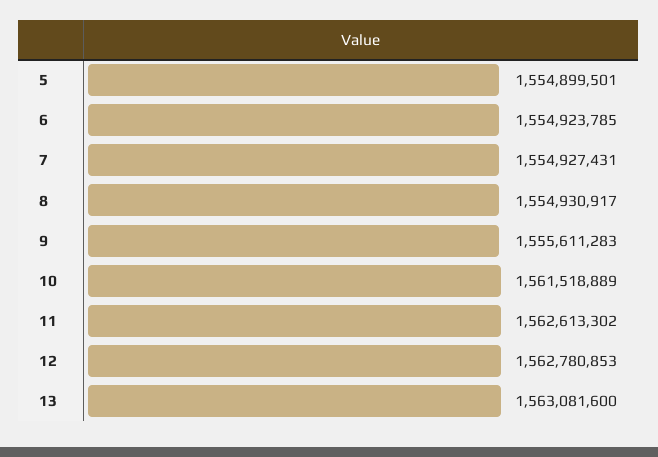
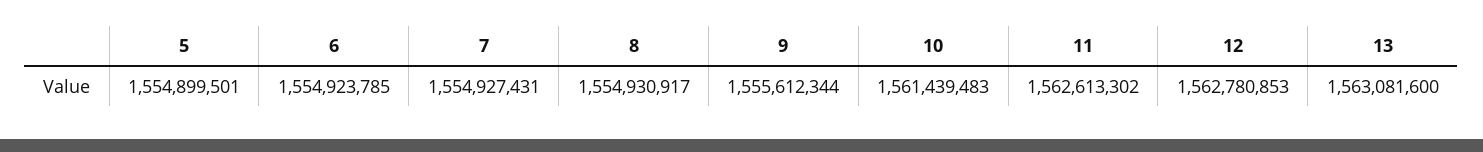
  {
    "5": 1554899501,
    "6": 1554923785,
    "7": 1554927431,
    "8": 1554930917,
-   "9": 1555611283,
+   "9": 1555612344,
-   "10": 1561518889,
+   "10": 1561439483,
    "11": 1562613302,
    "12": 1562780853,
    "13": 1563081600
  }

